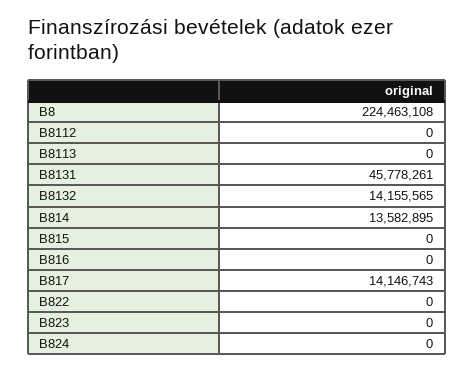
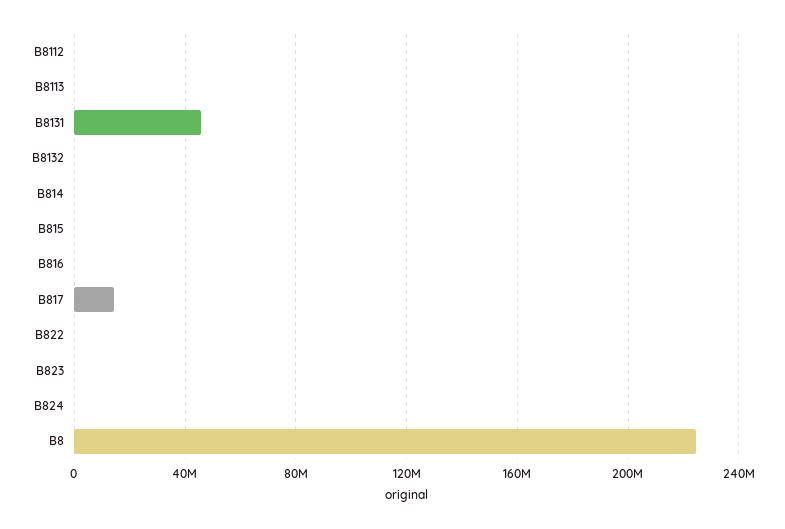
  {
    "B8": 224463108,
    "B8112": 0,
    "B8113": 0,
    "B8131": 45778261,
-   "B8132": 14155565,
+   "B8132": 0,
-   "B814": 13582895,
+   "B814": 0,
    "B815": 0,
    "B816": 0,
    "B817": 14146743,
    "B822": 0,
    "B823": 0,
    "B824": 0
  }

